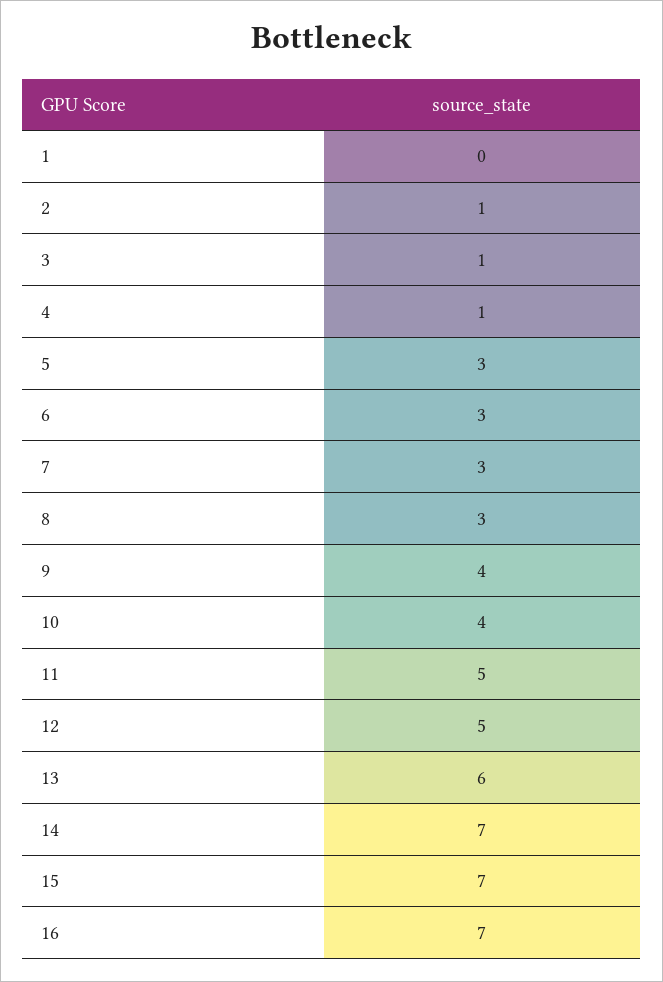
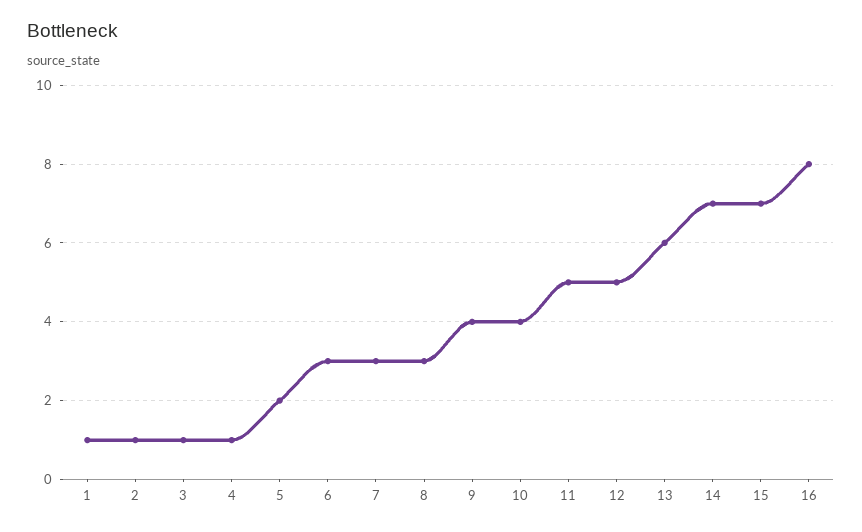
  {
-   "1": 0,
+   "1": 1,
    "2": 1,
    "3": 1,
    "4": 1,
-   "5": 3,
+   "5": 2,
    "6": 3,
    "7": 3,
    "8": 3,
    "9": 4,
    "10": 4,
    "11": 5,
    "12": 5,
    "13": 6,
    "14": 7,
    "15": 7,
-   "16": 7
+   "16": 8
  }

